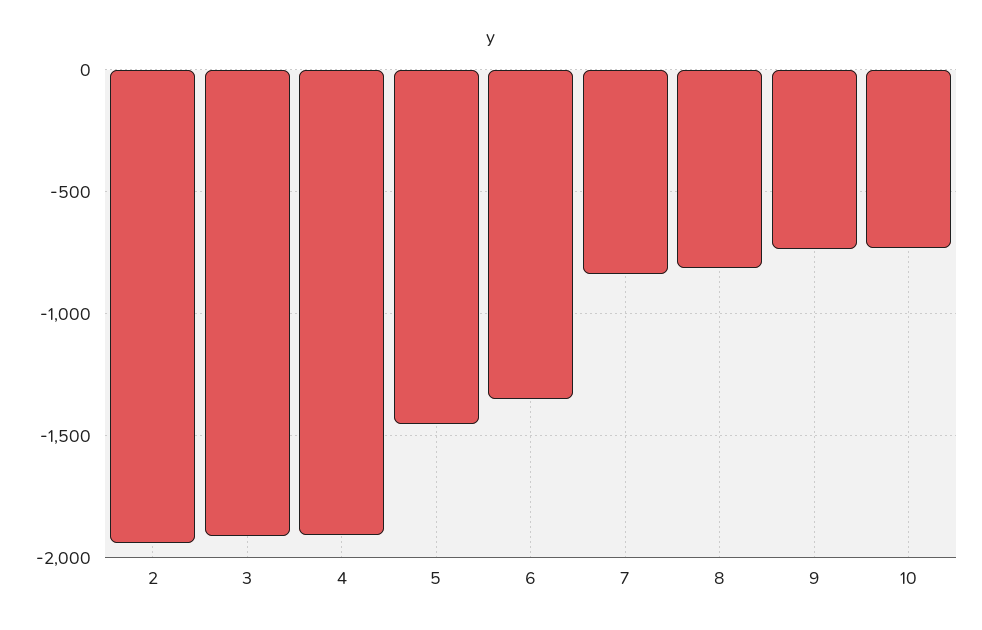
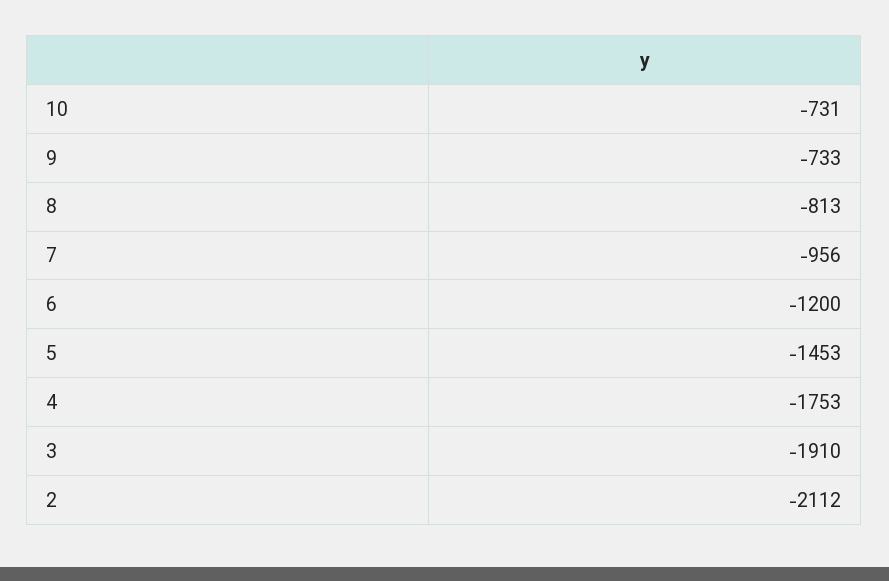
  {
-   "2": -1950,
+   "2": -2112,
    "3": -1910,
-   "4": -1900,
+   "4": -1753,
    "5": -1453,
-   "6": -1350,
+   "6": -1200,
-   "7": -850,
+   "7": -956,
    "8": -813,
    "9": -733,
    "10": -731
  }

